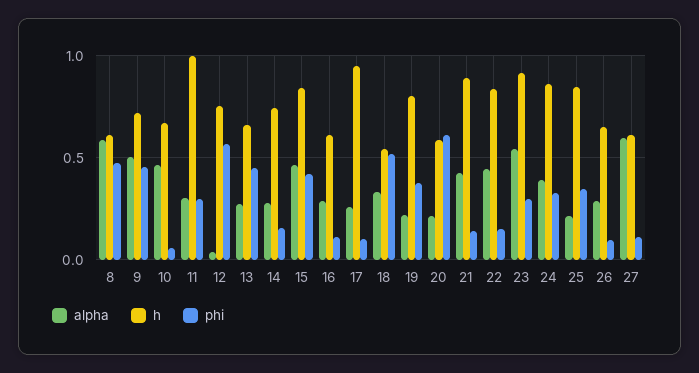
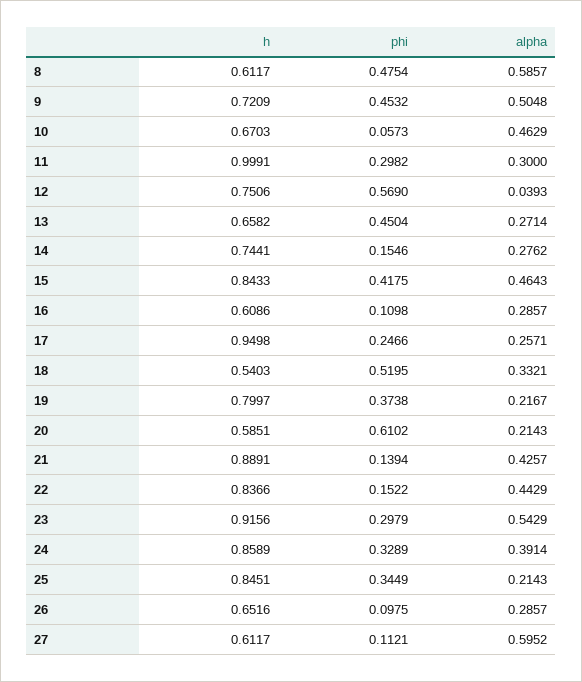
  {
    "alpha": {
      "8": 0.5857,
      "9": 0.5048,
      "10": 0.4629,
      "11": 0.3,
      "12": 0.0393,
      "13": 0.2714,
      "14": 0.2762,
      "15": 0.4643,
      "16": 0.2857,
      "17": 0.2571,
      "18": 0.3321,
      "19": 0.2167,
      "20": 0.2143,
      "21": 0.4257,
      "22": 0.4429,
      "23": 0.5429,
      "24": 0.3914,
      "25": 0.2143,
      "26": 0.2857,
      "27": 0.5952
    },
    "h": {
      "8": 0.6117,
      "9": 0.7209,
      "10": 0.6703,
      "11": 0.9991,
      "12": 0.7506,
      "13": 0.6582,
      "14": 0.7441,
      "15": 0.8433,
      "16": 0.6086,
      "17": 0.9498,
      "18": 0.5403,
      "19": 0.7997,
      "20": 0.5851,
      "21": 0.8891,
      "22": 0.8366,
      "23": 0.9156,
      "24": 0.8589,
      "25": 0.8451,
      "26": 0.6516,
      "27": 0.6117
    },
    "phi": {
      "8": 0.4754,
      "9": 0.4532,
      "10": 0.0573,
      "11": 0.2982,
      "12": 0.569,
      "13": 0.4504,
      "14": 0.1546,
      "15": 0.4175,
      "16": 0.1098,
-     "17": 0.1,
+     "17": 0.2466,
      "18": 0.5195,
      "19": 0.3738,
      "20": 0.6102,
      "21": 0.1394,
      "22": 0.1522,
      "23": 0.2979,
      "24": 0.3289,
      "25": 0.3449,
      "26": 0.0975,
      "27": 0.1121
    }
  }

